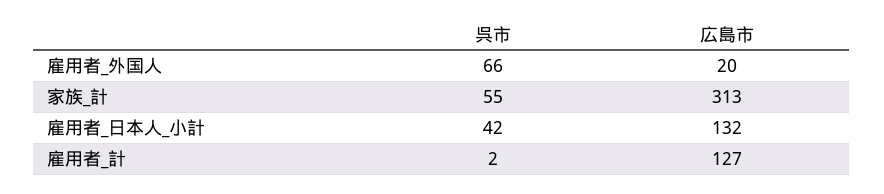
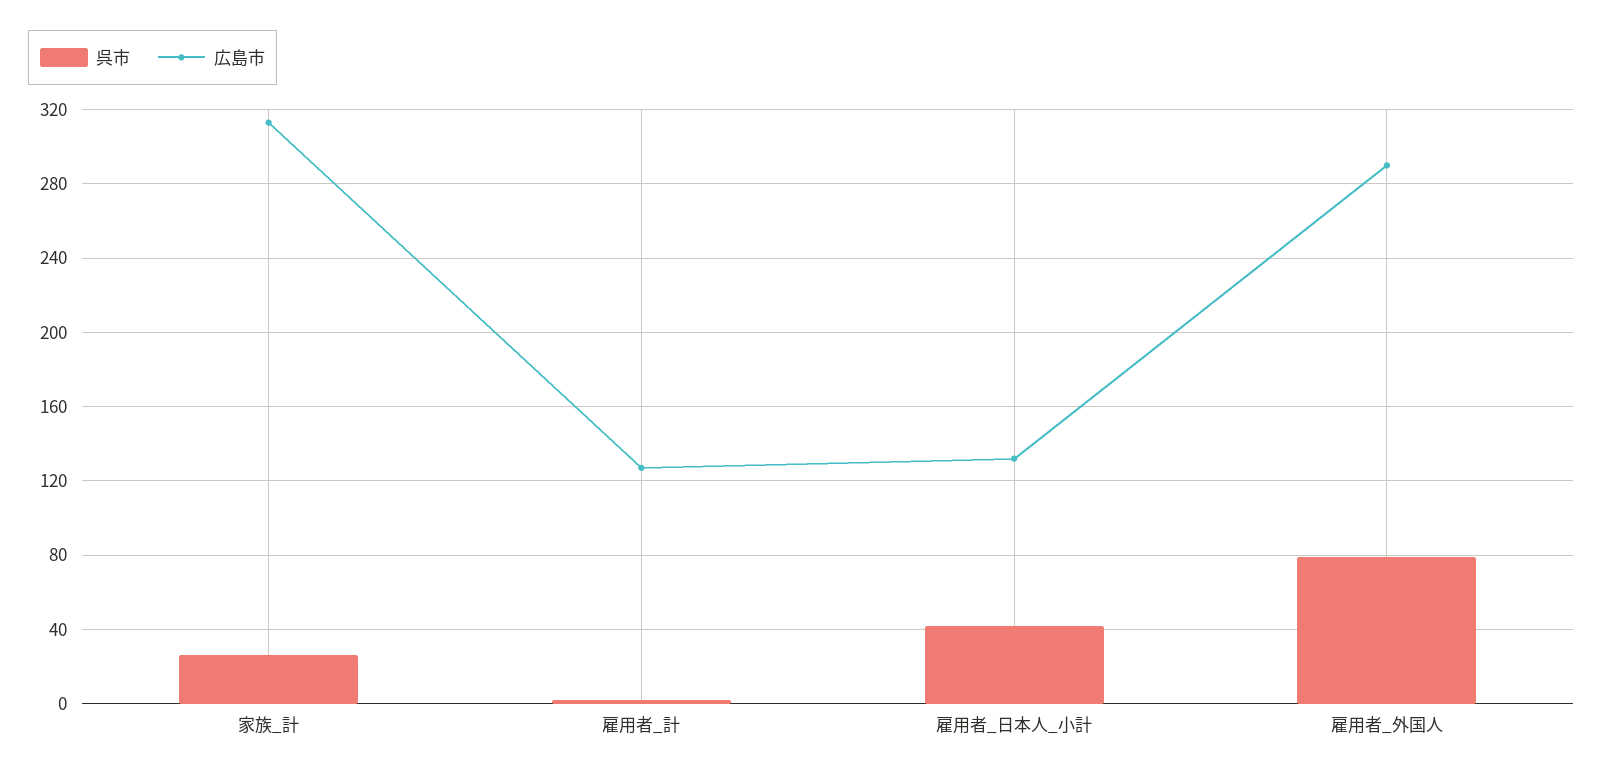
  {
    "呉市": {
-     "雇用者_外国人": 66,
+     "雇用者_外国人": 80,
-     "家族_計": 55,
+     "家族_計": 25,
      "雇用者_日本人_小計": 42,
      "雇用者_計": 2
    },
    "広島市": {
-     "雇用者_外国人": 20,
+     "雇用者_外国人": 290,
      "家族_計": 313,
      "雇用者_日本人_小計": 132,
      "雇用者_計": 127
    }
  }

